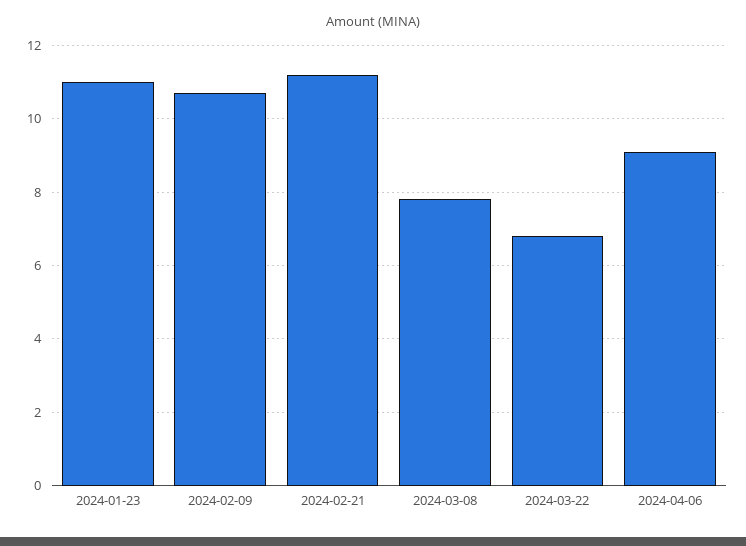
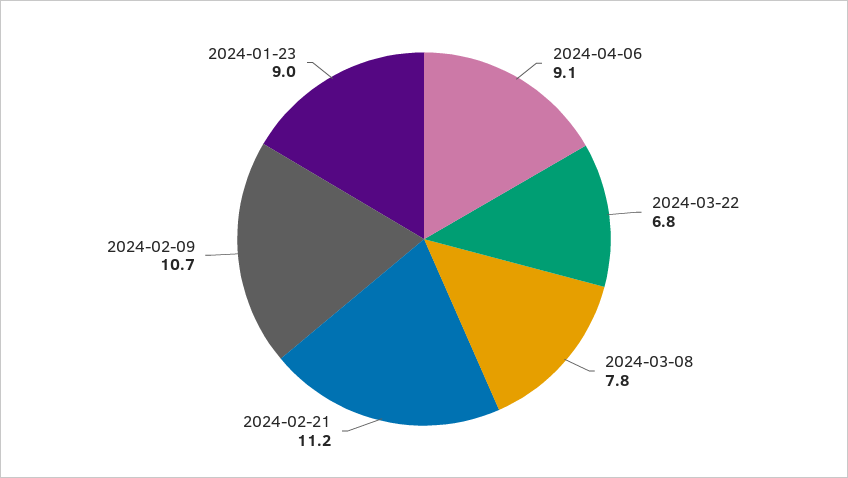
  {
-   "2024-01-23": 11,
+   "2024-01-23": 9,
    "2024-02-09": 10.7,
    "2024-02-21": 11.2,
    "2024-03-08": 7.8,
    "2024-03-22": 6.8,
    "2024-04-06": 9.1
  }

